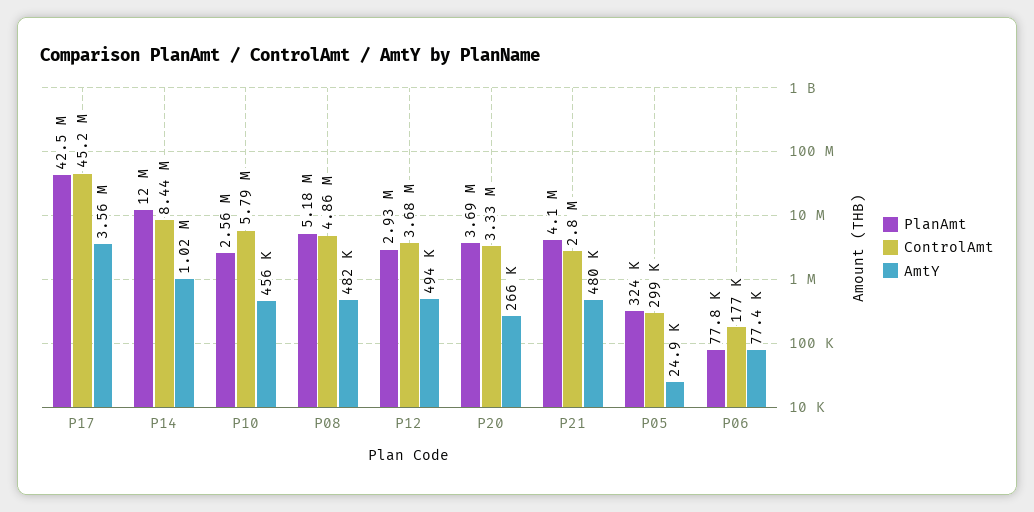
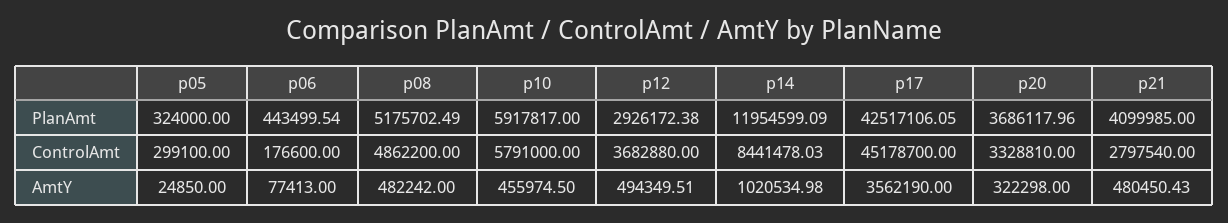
  {
    "PlanAmt": {
      "P17": 42517106.05,
      "P14": 11954599.09,
-     "P10": 2560000,
+     "P10": 5917817,
      "P08": 5175702.49,
      "P12": 2926172.38,
      "P20": 3686117.96,
      "P21": 4099985,
      "P05": 324000,
-     "P06": 77800
+     "P06": 443499.54
    },
    "ControlAmt": {
      "P17": 45178700,
      "P14": 8441478.03,
      "P10": 5791000,
      "P08": 4862200,
      "P12": 3682880,
      "P20": 3328810,
      "P21": 2797540,
      "P05": 299100,
      "P06": 176600
    },
    "AmtY": {
      "P17": 3562190,
      "P14": 1020534.98,
      "P10": 455974.5,
      "P08": 482242,
      "P12": 494349.51,
-     "P20": 266000,
+     "P20": 322298,
      "P21": 480450.43,
      "P05": 24850,
      "P06": 77413
    }
  }

